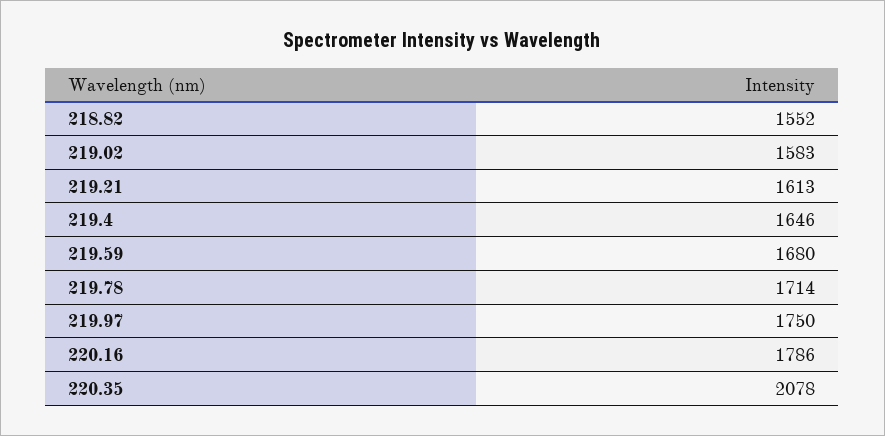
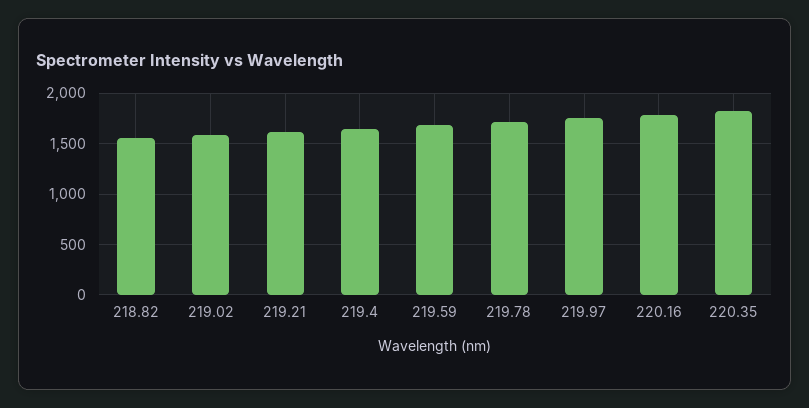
  {
    "218.82": 1552,
    "219.02": 1583,
    "219.21": 1613,
    "219.4": 1646,
    "219.59": 1680,
    "219.78": 1714,
    "219.97": 1750,
    "220.16": 1786,
-   "220.35": 2078
+   "220.35": 1800
  }

